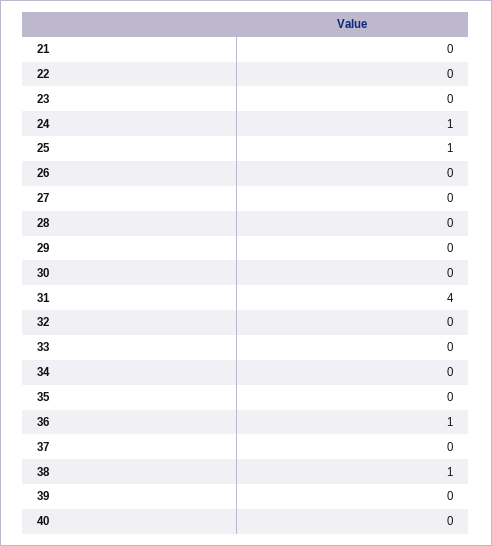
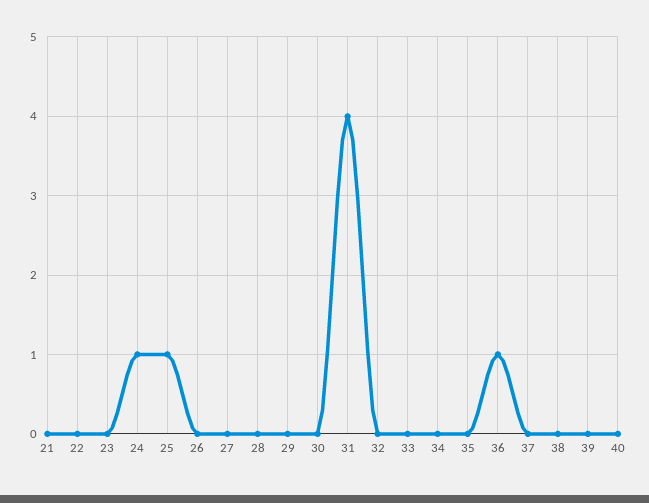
  {
    "21": 0,
    "22": 0,
    "23": 0,
    "24": 1,
    "25": 1,
    "26": 0,
    "27": 0,
    "28": 0,
    "29": 0,
    "30": 0,
    "31": 4,
    "32": 0,
    "33": 0,
    "34": 0,
    "35": 0,
    "36": 1,
    "37": 0,
-   "38": 1,
+   "38": 0,
    "39": 0,
    "40": 0
  }

